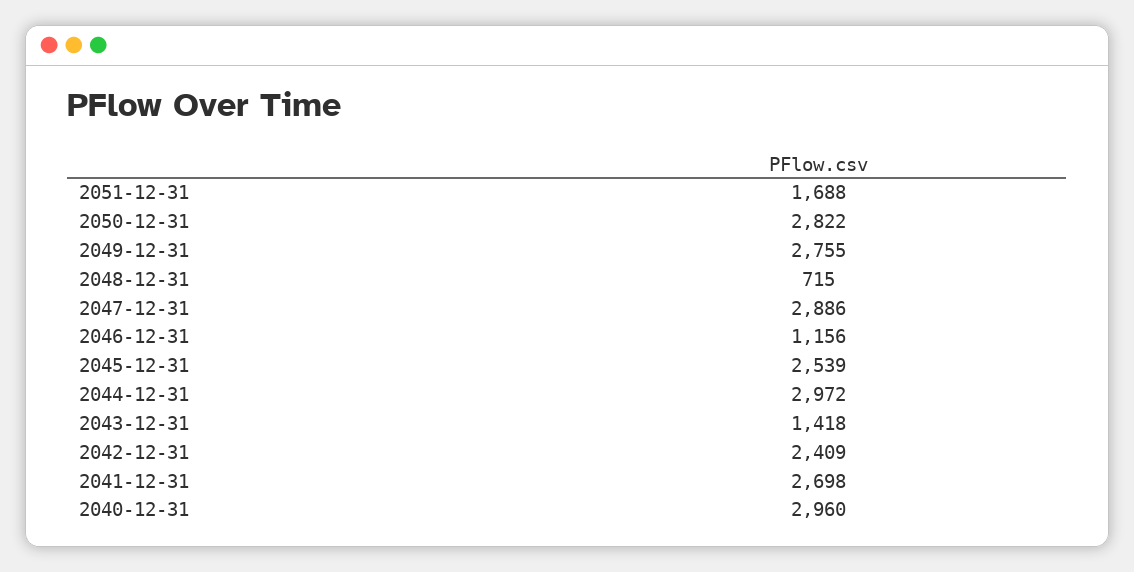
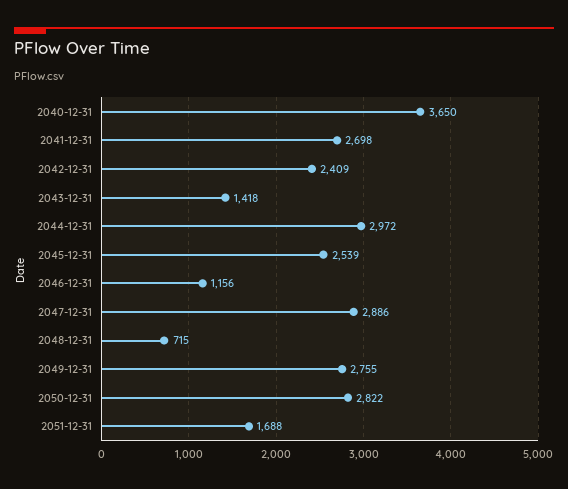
  {
    "2051-12-31": 1688,
    "2050-12-31": 2822,
    "2049-12-31": 2755,
    "2048-12-31": 715,
    "2047-12-31": 2886,
    "2046-12-31": 1156,
    "2045-12-31": 2539,
    "2044-12-31": 2972,
    "2043-12-31": 1418,
    "2042-12-31": 2409,
    "2041-12-31": 2698,
-   "2040-12-31": 2960
+   "2040-12-31": 3650
  }

